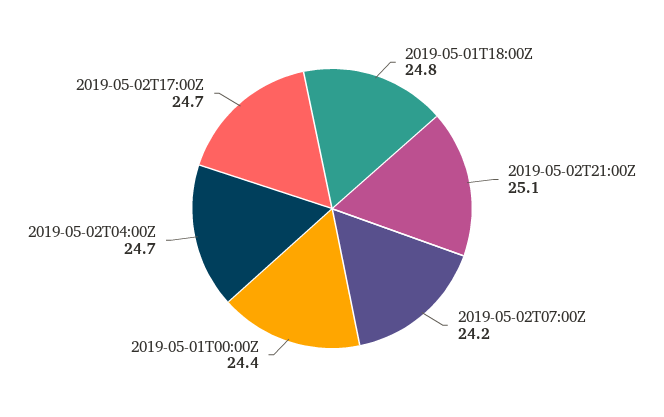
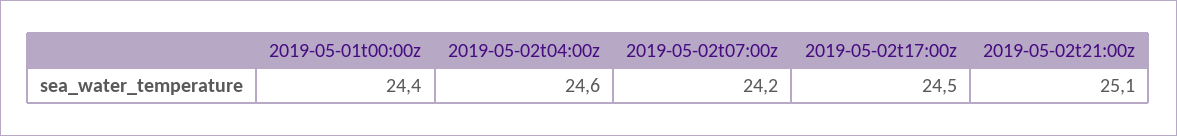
  {
-   "2019-05-01T18:00Z": 24.8,
    "2019-05-02T21:00Z": 25.1,
    "2019-05-02T07:00Z": 24.2,
    "2019-05-01T00:00Z": 24.4,
-   "2019-05-02T04:00Z": 24.7,
+   "2019-05-02T04:00Z": 24.6,
-   "2019-05-02T17:00Z": 24.7
+   "2019-05-02T17:00Z": 24.5
  }

